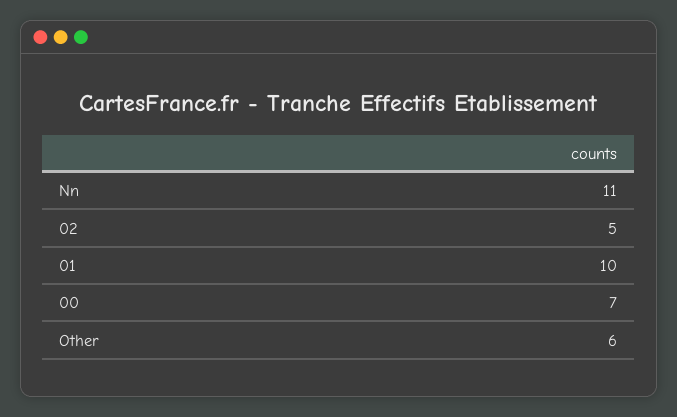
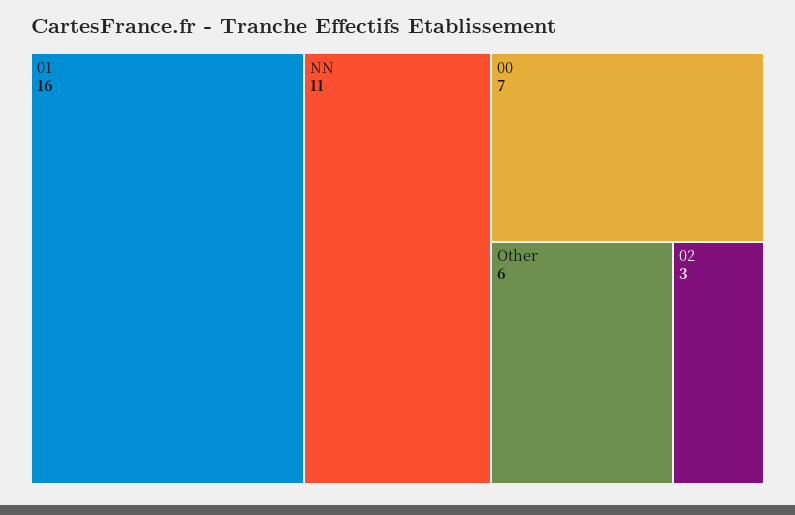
  {
    "Nn": 11,
-   "02": 5,
+   "02": 3,
-   "01": 10,
+   "01": 16,
    "00": 7,
    "Other": 6
  }

